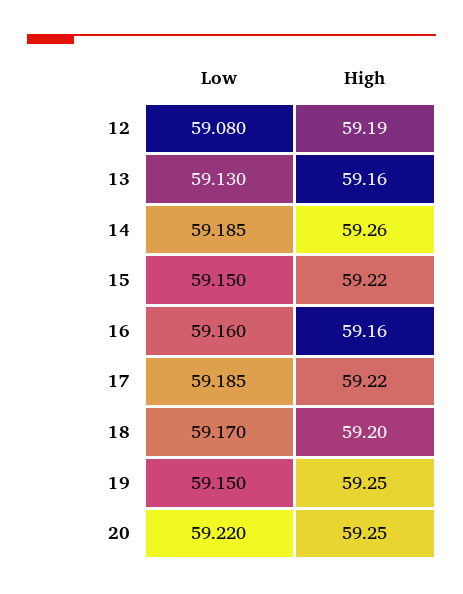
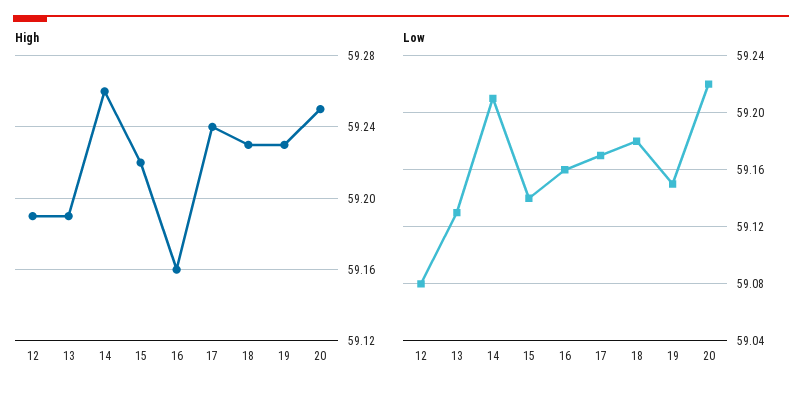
  {
    "Low": {
      "12": 59.08,
      "13": 59.13,
-     "14": 59.185,
+     "14": 59.21,
-     "15": 59.15,
+     "15": 59.14,
      "16": 59.16,
-     "17": 59.185,
+     "17": 59.17,
-     "18": 59.17,
+     "18": 59.18,
      "19": 59.15,
      "20": 59.22
    },
    "High": {
      "12": 59.19,
-     "13": 59.16,
+     "13": 59.19,
      "14": 59.26,
      "15": 59.22,
      "16": 59.16,
-     "17": 59.22,
+     "17": 59.24,
-     "18": 59.2,
+     "18": 59.23,
-     "19": 59.25,
+     "19": 59.23,
      "20": 59.25
    }
  }

